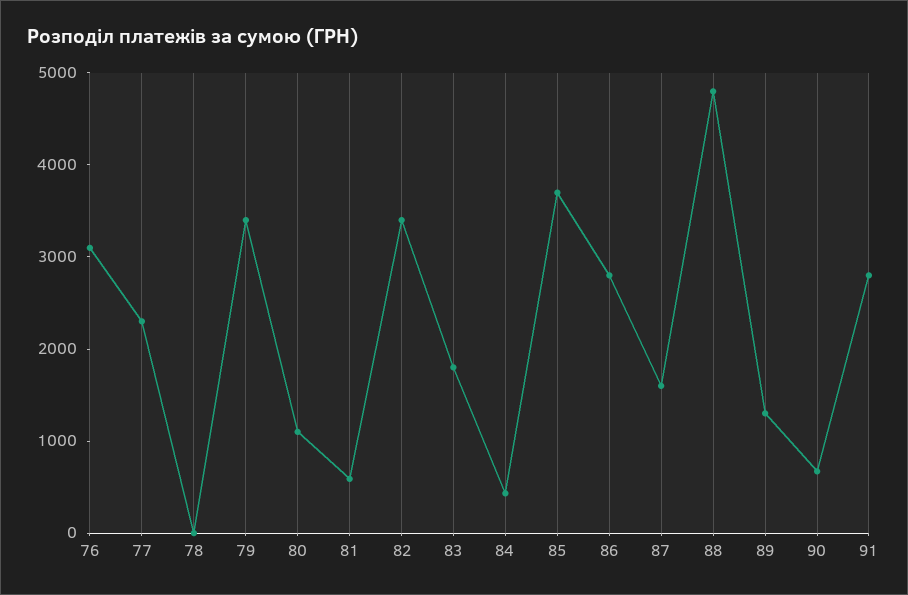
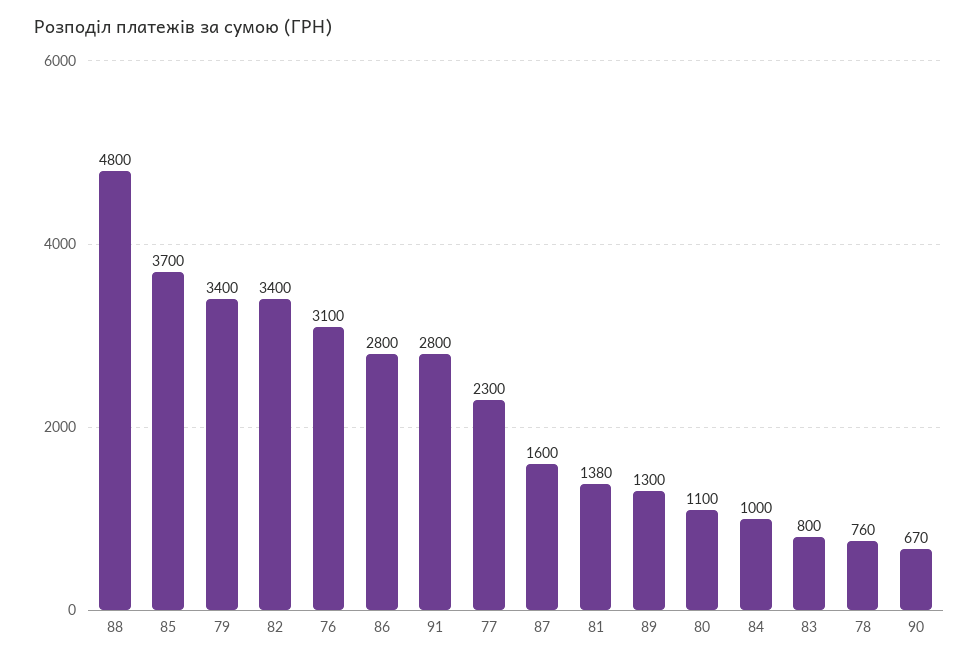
  {
    "76": 3100,
    "77": 2300,
-   "78": 0,
+   "78": 760,
    "79": 3400,
    "80": 1100,
-   "81": 600,
+   "81": 1380,
    "82": 3400,
-   "83": 1800,
+   "83": 800,
-   "84": 400,
+   "84": 1000,
    "85": 3700,
    "86": 2800,
    "87": 1600,
    "88": 4800,
    "89": 1300,
    "90": 670,
    "91": 2800
  }

